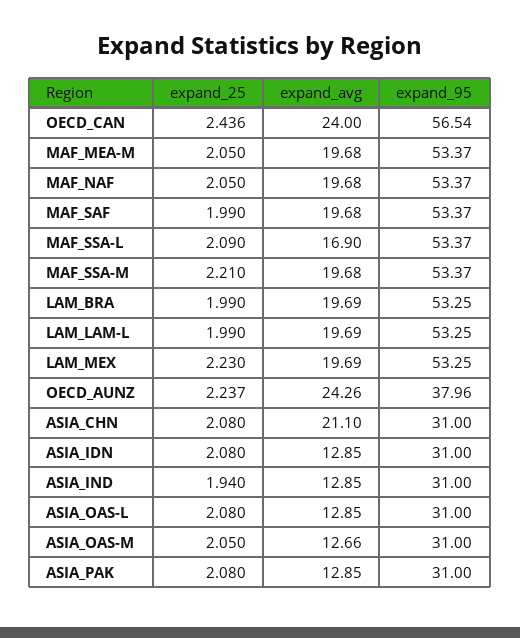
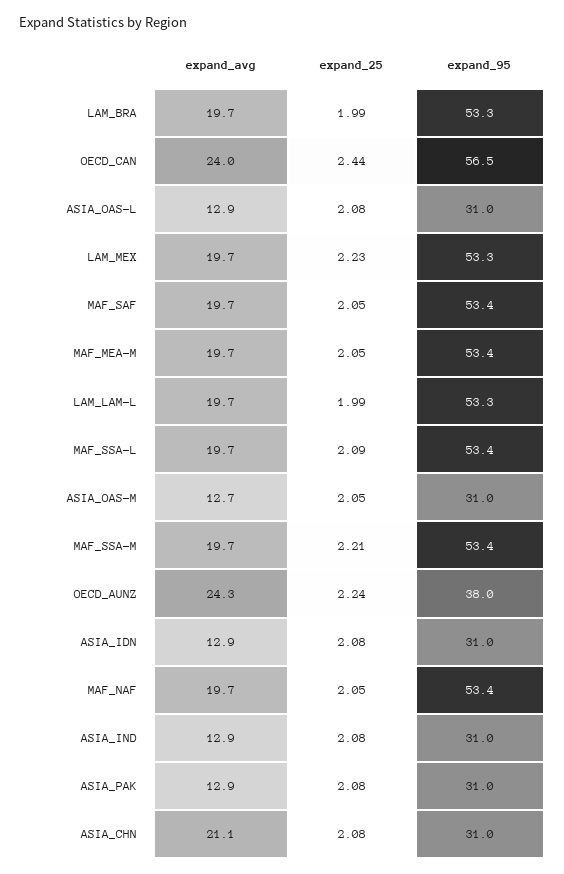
  {
    "expand_25": {
      "OECD_CAN": 2.436,
      "MAF_MEA-M": 2.05,
      "MAF_NAF": 2.05,
-     "MAF_SAF": 1.99,
+     "MAF_SAF": 2.05,
      "MAF_SSA-L": 2.09,
      "MAF_SSA-M": 2.21,
      "LAM_BRA": 1.99,
      "LAM_LAM-L": 1.99,
      "LAM_MEX": 2.23,
      "OECD_AUNZ": 2.237,
      "ASIA_CHN": 2.08,
      "ASIA_IDN": 2.08,
-     "ASIA_IND": 1.94,
+     "ASIA_IND": 2.08,
      "ASIA_OAS-L": 2.08,
      "ASIA_OAS-M": 2.05,
      "ASIA_PAK": 2.08
    },
    "expand_avg": {
      "OECD_CAN": 24,
      "MAF_MEA-M": 19.68,
      "MAF_NAF": 19.68,
      "MAF_SAF": 19.68,
-     "MAF_SSA-L": 16.9,
+     "MAF_SSA-L": 19.7,
      "MAF_SSA-M": 19.68,
      "LAM_BRA": 19.69,
      "LAM_LAM-L": 19.69,
      "LAM_MEX": 19.69,
      "OECD_AUNZ": 24.26,
      "ASIA_CHN": 21.1,
      "ASIA_IDN": 12.85,
      "ASIA_IND": 12.85,
      "ASIA_OAS-L": 12.85,
      "ASIA_OAS-M": 12.66,
      "ASIA_PAK": 12.85
    },
    "expand_95": {
      "OECD_CAN": 56.54,
      "MAF_MEA-M": 53.37,
      "MAF_NAF": 53.37,
      "MAF_SAF": 53.37,
      "MAF_SSA-L": 53.37,
      "MAF_SSA-M": 53.37,
      "LAM_BRA": 53.25,
      "LAM_LAM-L": 53.25,
      "LAM_MEX": 53.25,
      "OECD_AUNZ": 37.96,
      "ASIA_CHN": 31,
      "ASIA_IDN": 31,
      "ASIA_IND": 31,
      "ASIA_OAS-L": 31,
      "ASIA_OAS-M": 31,
      "ASIA_PAK": 31
    }
  }

